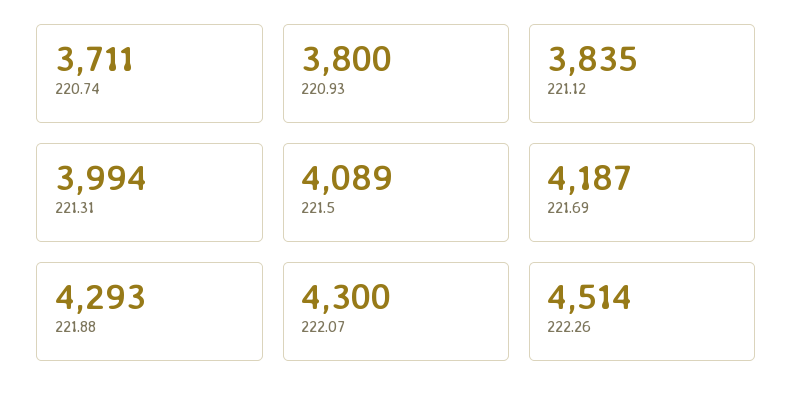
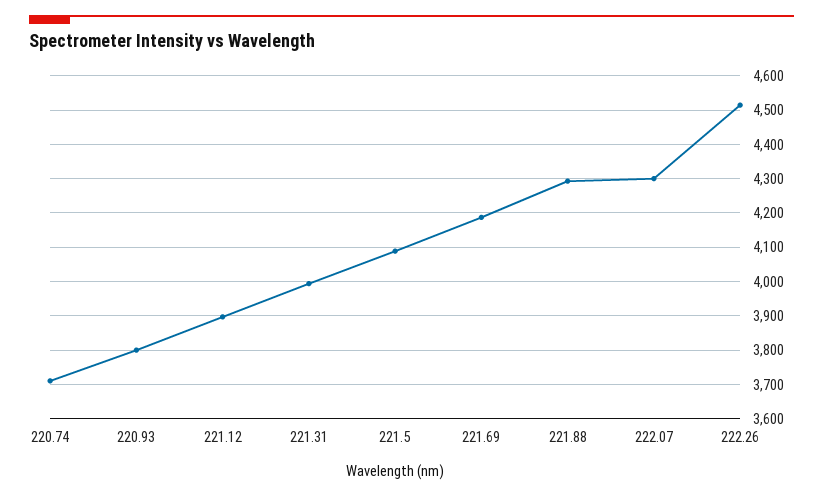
  {
    "220.74": 3711,
    "220.93": 3800,
-   "221.12": 3835,
+   "221.12": 3900,
    "221.31": 3994,
    "221.5": 4089,
    "221.69": 4187,
    "221.88": 4293,
    "222.07": 4300,
    "222.26": 4514
  }

